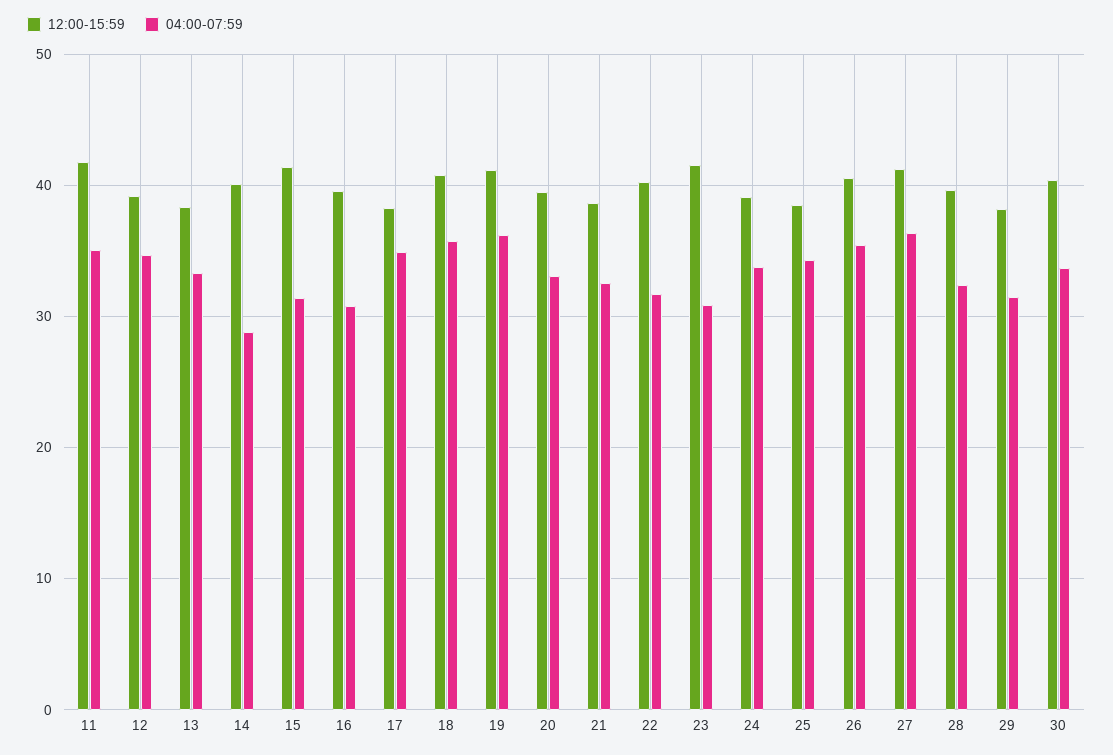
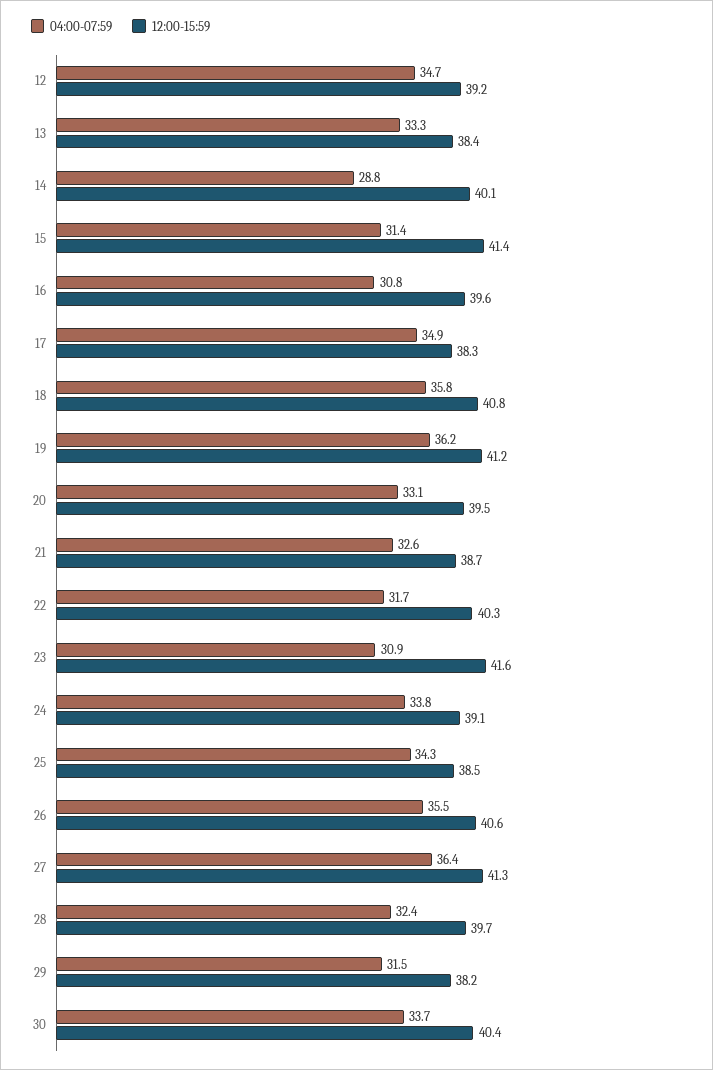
  {
    "12:00-15:59": {
-     "11": 42,
      "12": 39.2,
      "13": 38.4,
      "14": 40.1,
      "15": 41.4,
      "16": 39.6,
      "17": 38.3,
      "18": 40.8,
      "19": 41.2,
      "20": 39.5,
      "21": 38.7,
      "22": 40.3,
      "23": 41.6,
      "24": 39.1,
      "25": 38.5,
      "26": 40.6,
      "27": 41.3,
      "28": 39.7,
      "29": 38.2,
      "30": 40.4
    },
    "04:00-07:59": {
-     "11": 35,
      "12": 34.7,
      "13": 33.3,
      "14": 28.8,
      "15": 31.4,
      "16": 30.8,
      "17": 34.9,
      "18": 35.8,
      "19": 36.2,
      "20": 33.1,
      "21": 32.6,
      "22": 31.7,
      "23": 30.9,
      "24": 33.8,
      "25": 34.3,
      "26": 35.5,
      "27": 36.4,
      "28": 32.4,
      "29": 31.5,
      "30": 33.7
    }
  }

